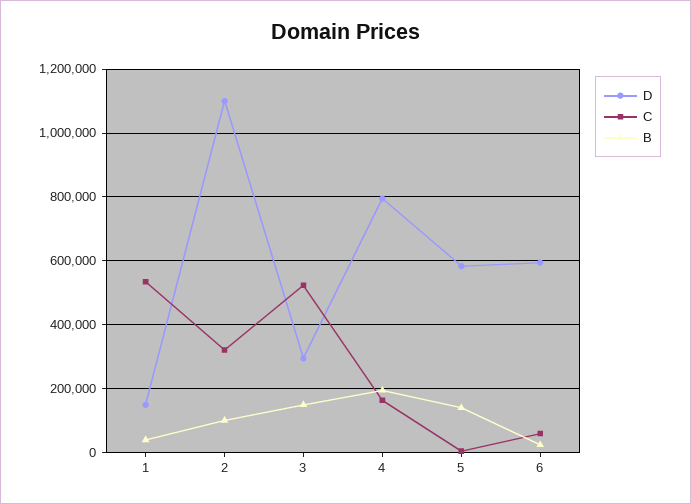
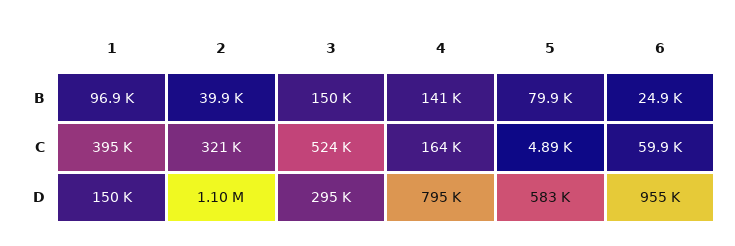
  {
    "D": {
      "1": 150000,
      "2": 1100000,
      "3": 295000,
      "4": 795000,
      "5": 583000,
-     "6": 600000
+     "6": 955000
    },
    "C": {
-     "1": 540000,
+     "1": 395000,
      "2": 321000,
      "3": 524000,
      "4": 164000,
      "5": 4890,
      "6": 59900
    },
    "B": {
-     "1": 40000,
+     "1": 96900,
-     "2": 100000,
+     "2": 39900,
      "3": 150000,
-     "4": 200000,
+     "4": 141000,
-     "5": 140000,
+     "5": 79900,
      "6": 24900
    }
  }

